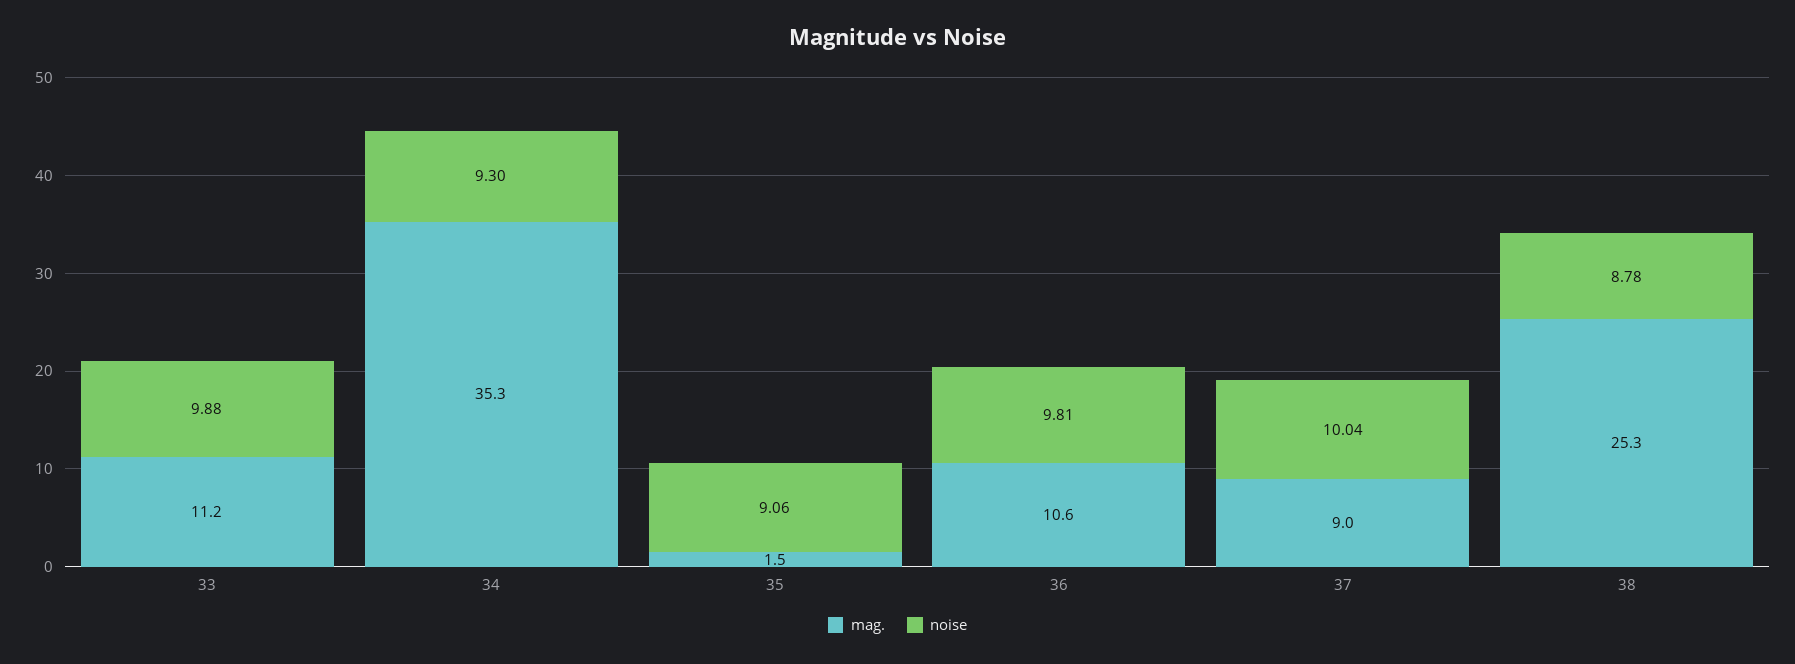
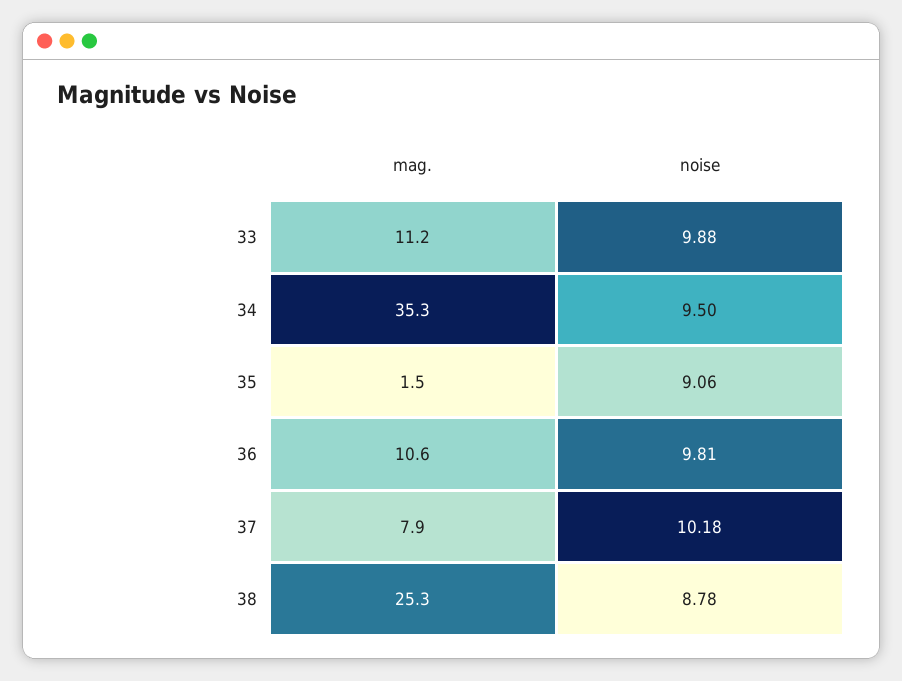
  {
    "mag.": {
      "33": 11.2,
      "34": 35.3,
      "35": 1.5,
      "36": 10.6,
-     "37": 9,
+     "37": 7.9,
      "38": 25.3
    },
    "noise": {
      "33": 9.88,
-     "34": 9.3,
+     "34": 9.5,
      "35": 9.06,
      "36": 9.81,
-     "37": 10.04,
+     "37": 10.18,
      "38": 8.78
    }
  }

